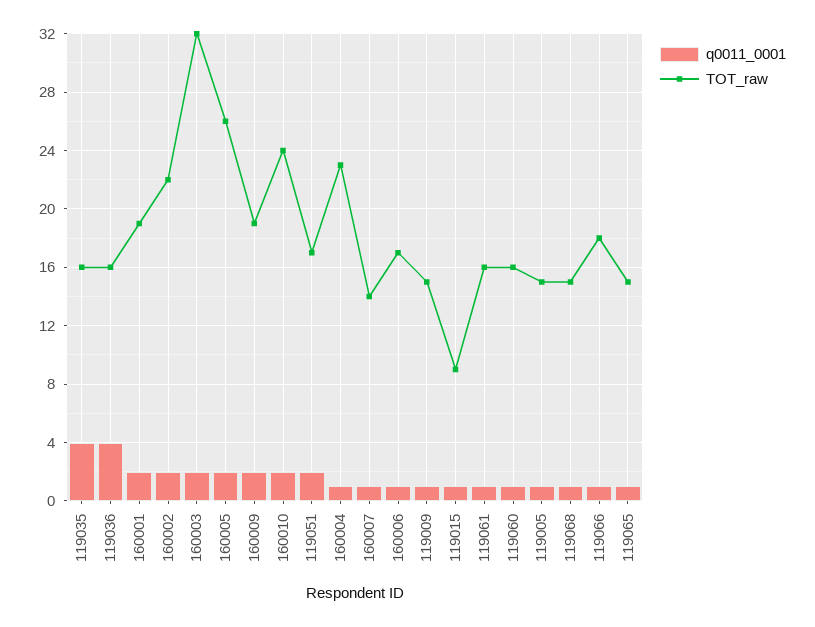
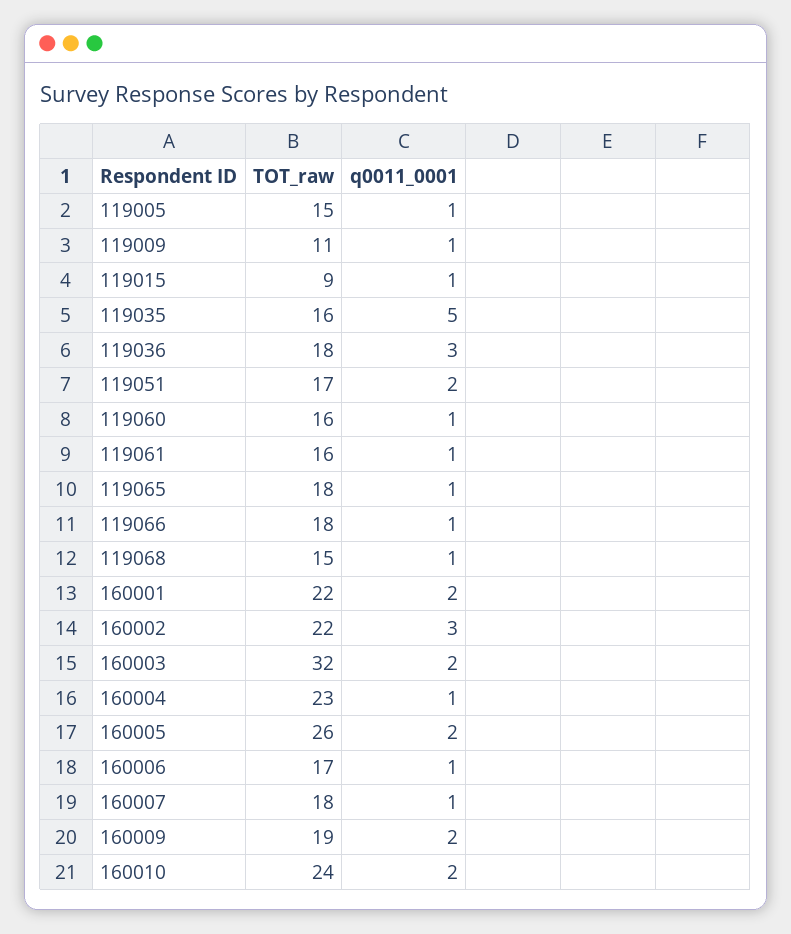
  {
    "q0011_0001": {
-     "119035": 4,
+     "119035": 5,
-     "119036": 4,
+     "119036": 3,
      "160001": 2,
-     "160002": 2,
+     "160002": 3,
      "160003": 2,
      "160005": 2,
      "160009": 2,
      "160010": 2,
      "119051": 2,
      "160004": 1,
      "160007": 1,
      "160006": 1,
      "119009": 1,
      "119015": 1,
      "119061": 1,
      "119060": 1,
      "119005": 1,
      "119068": 1,
      "119066": 1,
      "119065": 1
    },
    "TOT_raw": {
      "119035": 16,
-     "119036": 16,
+     "119036": 18,
-     "160001": 19,
+     "160001": 22,
      "160002": 22,
      "160003": 32,
      "160005": 26,
      "160009": 19,
      "160010": 24,
      "119051": 17,
      "160004": 23,
-     "160007": 14,
+     "160007": 18,
      "160006": 17,
-     "119009": 15,
+     "119009": 11,
      "119015": 9,
      "119061": 16,
      "119060": 16,
      "119005": 15,
      "119068": 15,
      "119066": 18,
-     "119065": 15
+     "119065": 18
    }
  }

